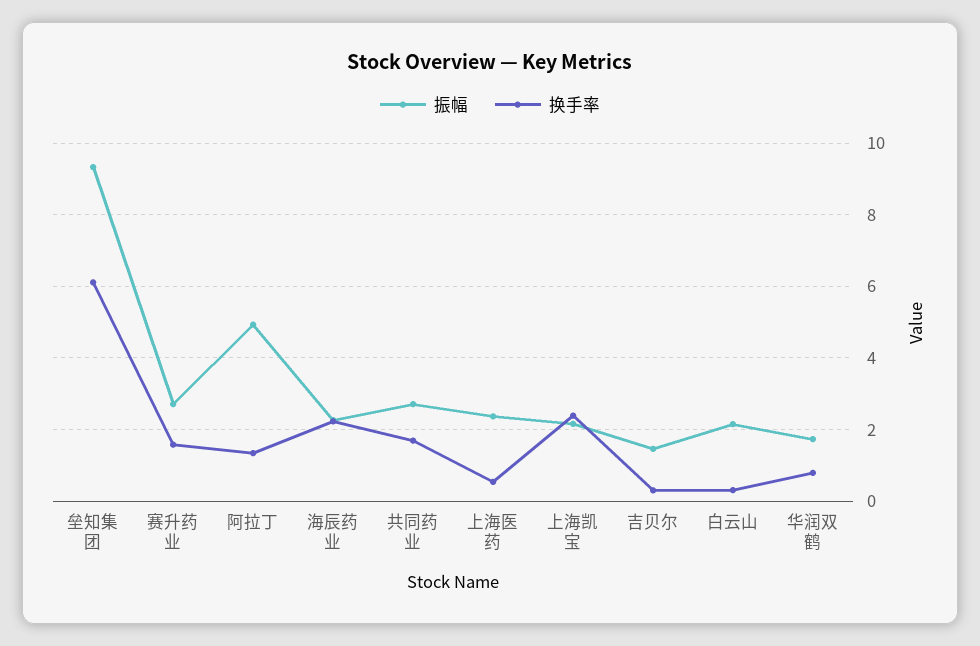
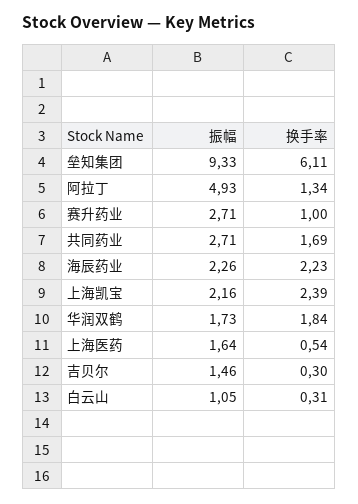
  {
    "振幅": {
      "垒知集团": 9.33,
      "赛升药业": 2.71,
      "阿拉丁": 4.93,
      "海辰药业": 2.26,
      "共同药业": 2.71,
-     "上海医药": 2.4,
+     "上海医药": 1.64,
      "上海凯宝": 2.16,
      "吉贝尔": 1.46,
-     "白云山": 2.2,
+     "白云山": 1.05,
      "华润双鹤": 1.73
    },
    "换手率": {
      "垒知集团": 6.11,
-     "赛升药业": 1.6,
+     "赛升药业": 1,
      "阿拉丁": 1.34,
      "海辰药业": 2.23,
      "共同药业": 1.69,
      "上海医药": 0.54,
      "上海凯宝": 2.39,
      "吉贝尔": 0.3,
      "白云山": 0.31,
-     "华润双鹤": 0.8
+     "华润双鹤": 1.84
    }
  }

